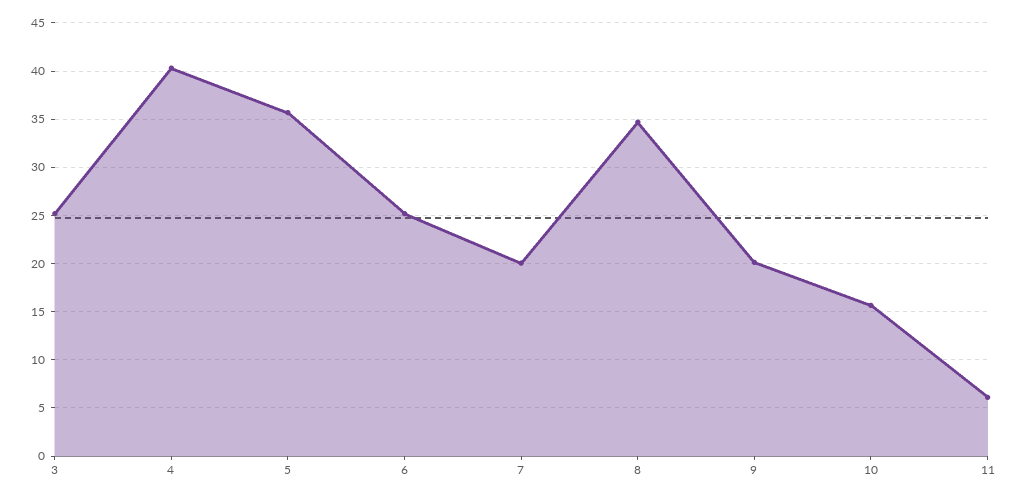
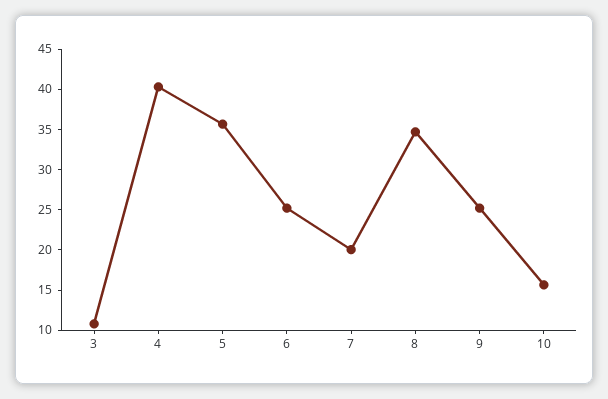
  {
-   "3": 25,
+   "3": 11,
    "4": 40,
    "5": 36,
    "6": 25,
    "7": 20,
    "8": 35,
-   "9": 20,
+   "9": 25,
-   "10": 16,
+   "10": 16
-   "11": 6
  }

